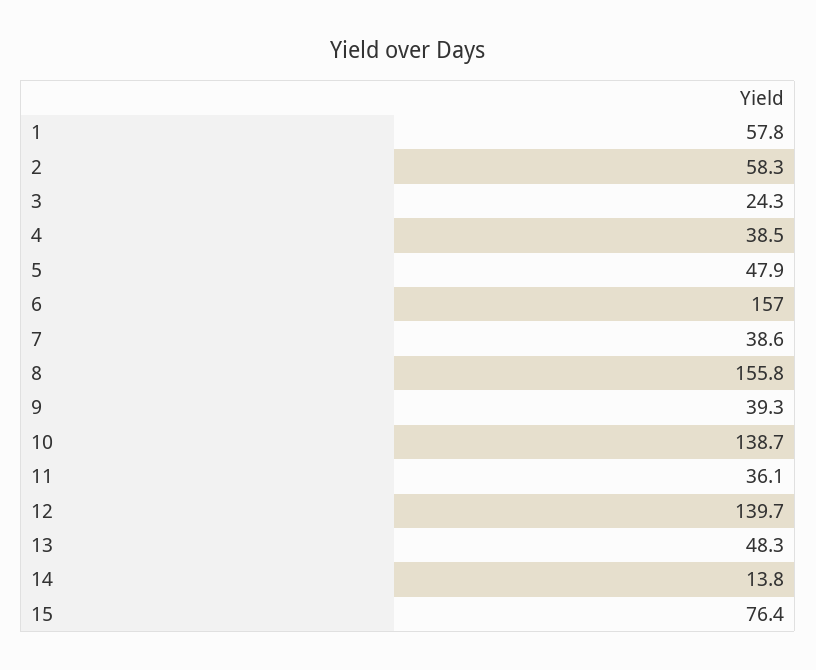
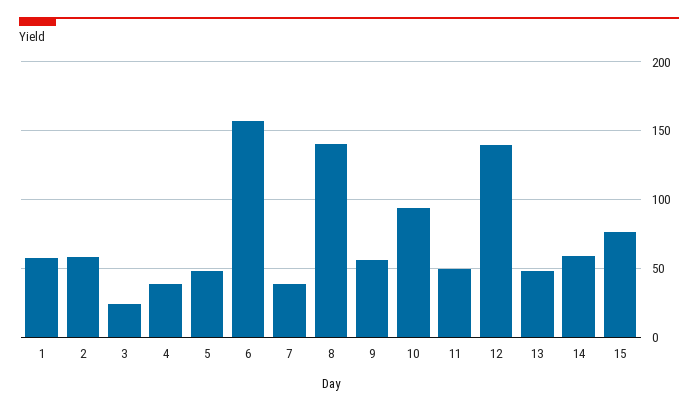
  {
    "1": 57.8,
    "2": 58.3,
    "3": 24.3,
    "4": 38.5,
    "5": 47.9,
    "6": 157,
    "7": 38.6,
-   "8": 155.8,
+   "8": 140,
-   "9": 39.3,
+   "9": 55,
-   "10": 138.7,
+   "10": 95,
-   "11": 36.1,
+   "11": 50,
    "12": 139.7,
    "13": 48.3,
-   "14": 13.8,
+   "14": 60,
    "15": 76.4
  }

